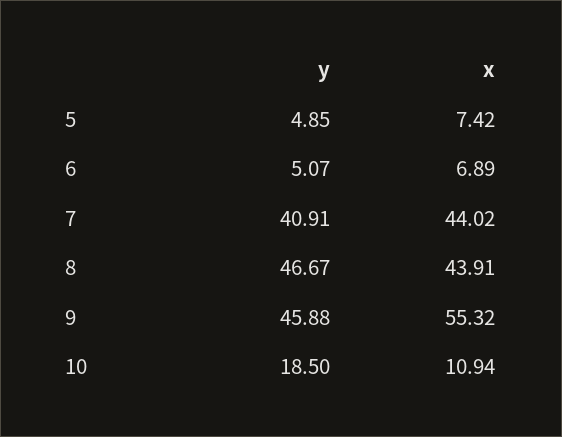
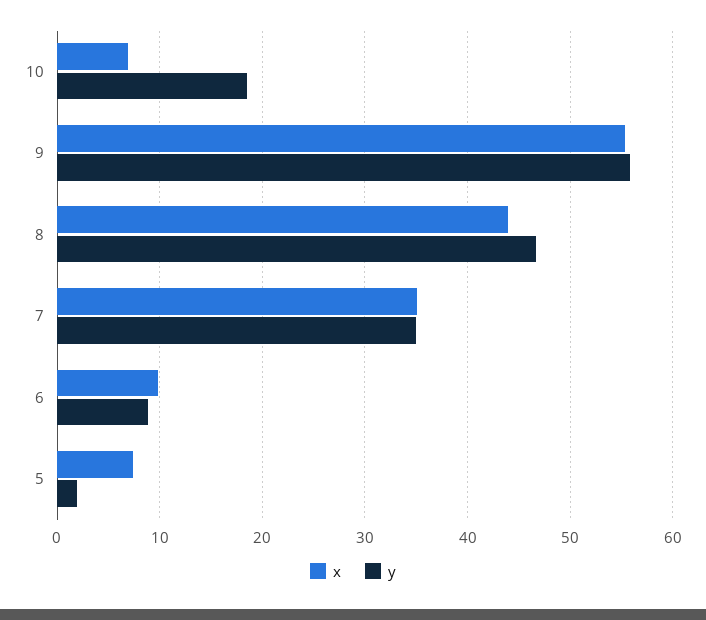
  {
    "y": {
-     "5": 4.85,
+     "5": 2,
-     "6": 5.07,
+     "6": 9,
-     "7": 40.91,
+     "7": 35,
      "8": 46.67,
-     "9": 45.88,
+     "9": 56,
      "10": 18.5
    },
    "x": {
      "5": 7.42,
-     "6": 6.89,
+     "6": 10,
-     "7": 44.02,
+     "7": 35,
      "8": 43.91,
      "9": 55.32,
-     "10": 10.94
+     "10": 7
    }
  }

